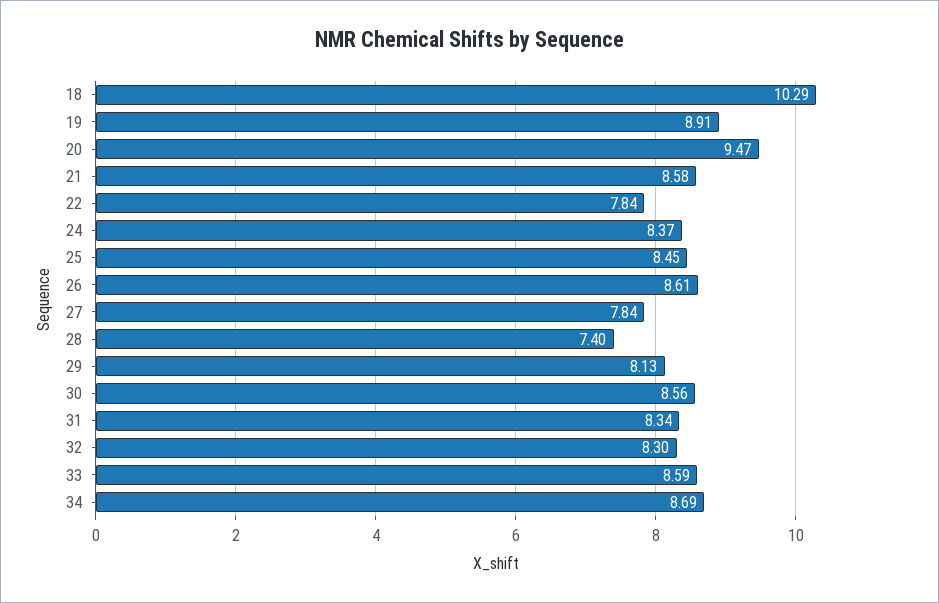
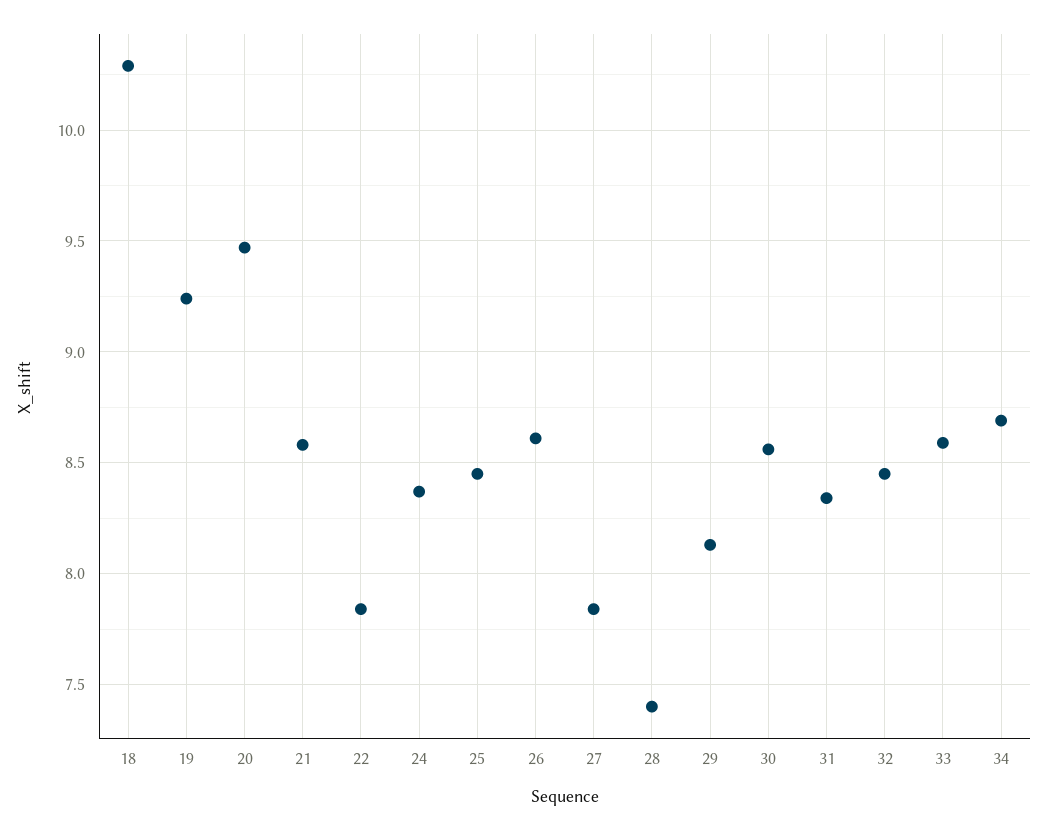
  {
    "18": 10.29,
-   "19": 8.91,
+   "19": 9.25,
    "20": 9.47,
    "21": 8.58,
    "22": 7.84,
    "24": 8.37,
    "25": 8.45,
    "26": 8.61,
    "27": 7.84,
    "28": 7.4,
    "29": 8.13,
    "30": 8.56,
    "31": 8.34,
-   "32": 8.3,
+   "32": 8.45,
    "33": 8.59,
    "34": 8.69
  }

